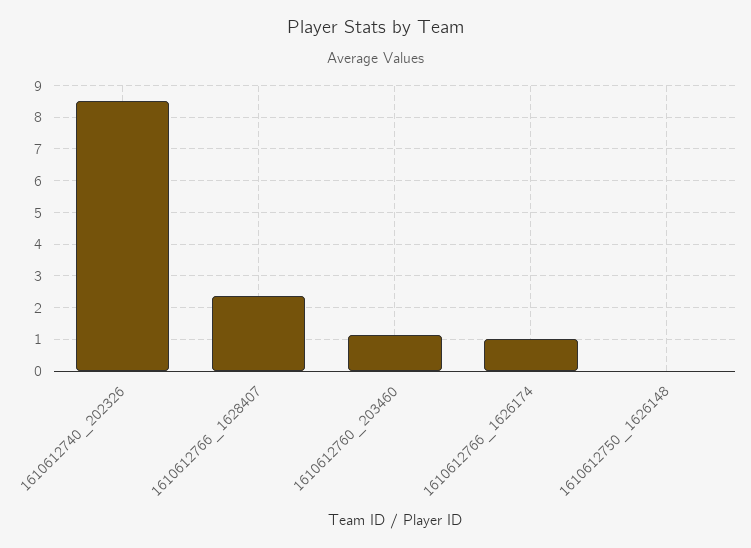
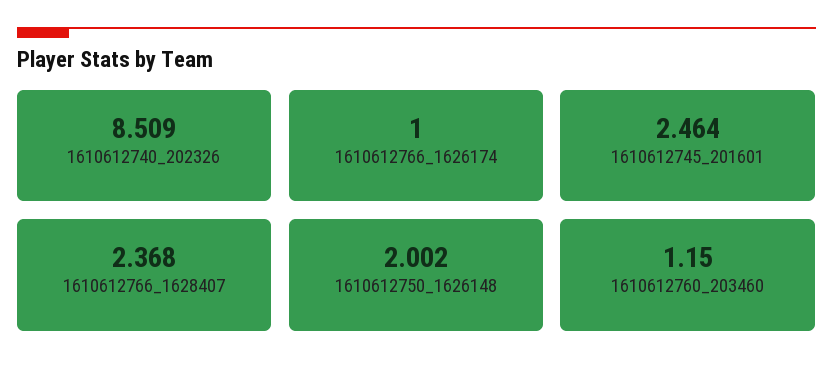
  {
    "1610612740_202326": 8.509,
    "1610612766_1628407": 2.368,
    "1610612760_203460": 1.15,
    "1610612766_1626174": 1,
-   "1610612750_1626148": 0
+   "1610612750_1626148": 2.002,
+   "1610612745_201601": 2.464
  }

